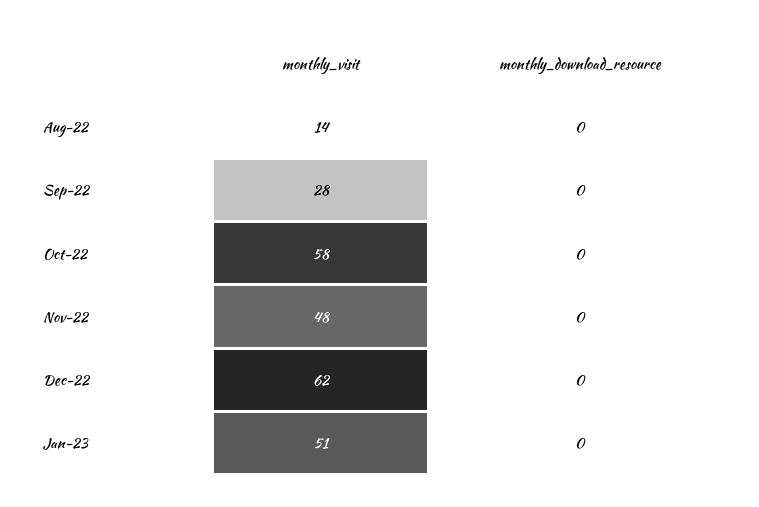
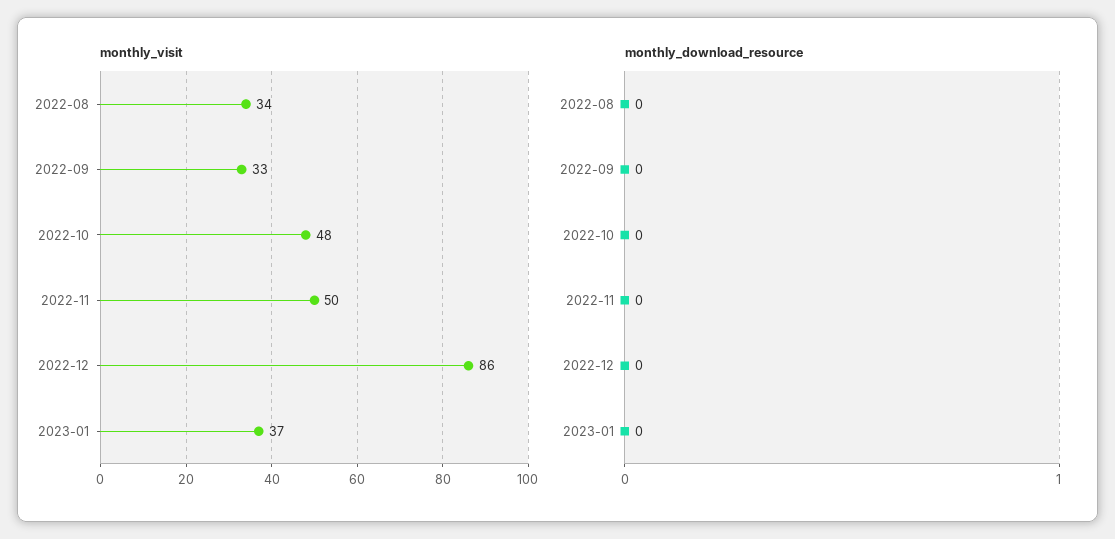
  {
    "monthly_visit": {
-     "Aug-22": 14,
+     "Aug-22": 34,
-     "Sep-22": 28,
+     "Sep-22": 33,
-     "Oct-22": 58,
+     "Oct-22": 48,
-     "Nov-22": 48,
+     "Nov-22": 50,
-     "Dec-22": 62,
+     "Dec-22": 86,
-     "Jan-23": 51
+     "Jan-23": 37
    },
    "monthly_download_resource": {
      "Aug-22": 0,
      "Sep-22": 0,
      "Oct-22": 0,
      "Nov-22": 0,
      "Dec-22": 0,
      "Jan-23": 0
    }
  }

